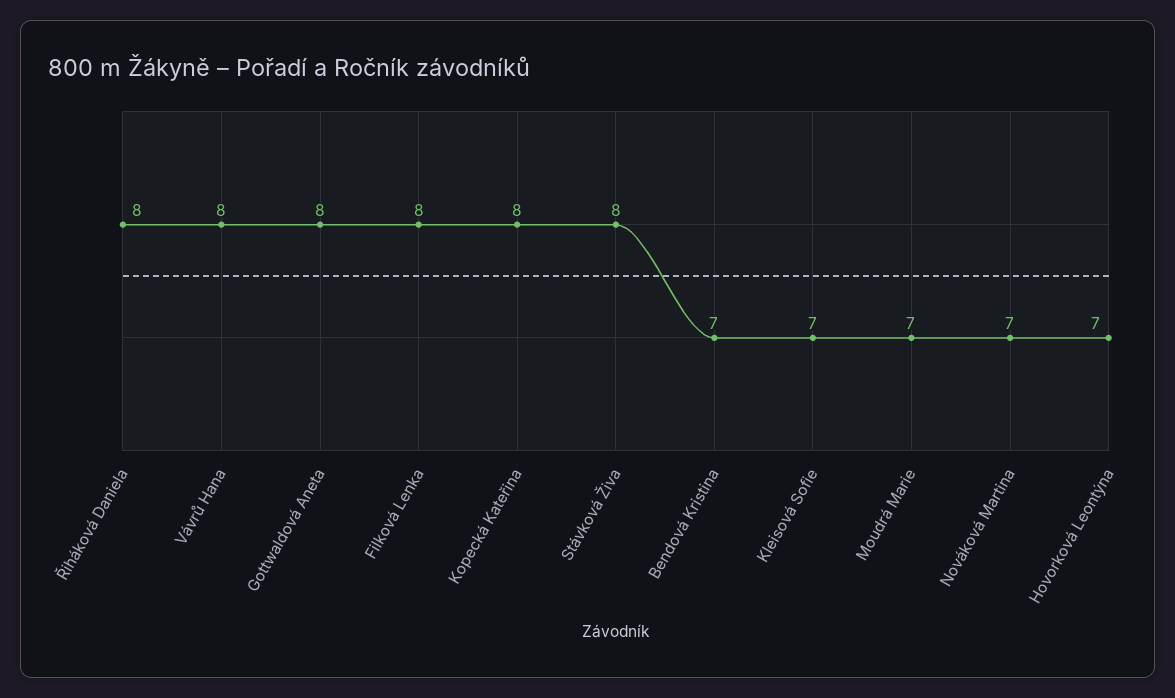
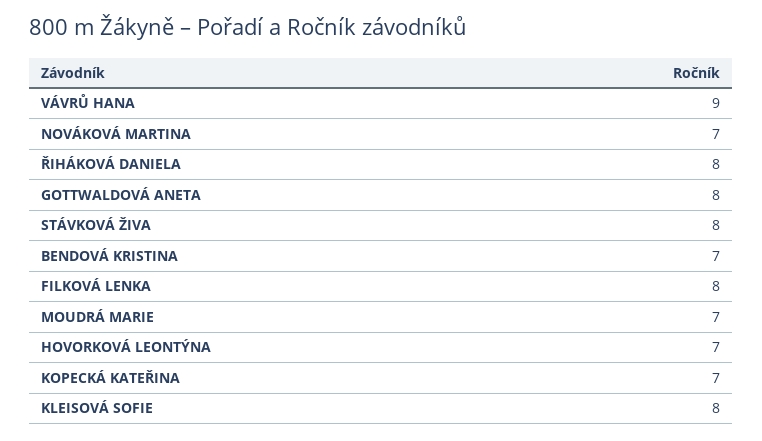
  {
    "Řiháková Daniela": 8,
-   "Vávrů Hana": 8,
+   "Vávrů Hana": 9,
    "Gottwaldová Aneta": 8,
    "Filková Lenka": 8,
-   "Kopecká Kateřina": 8,
+   "Kopecká Kateřina": 7,
    "Stávková Živa": 8,
    "Bendová Kristina": 7,
-   "Kleisová Sofie": 7,
+   "Kleisová Sofie": 8,
    "Moudrá Marie": 7,
    "Nováková Martina": 7,
    "Hovorková Leontýna": 7
  }

